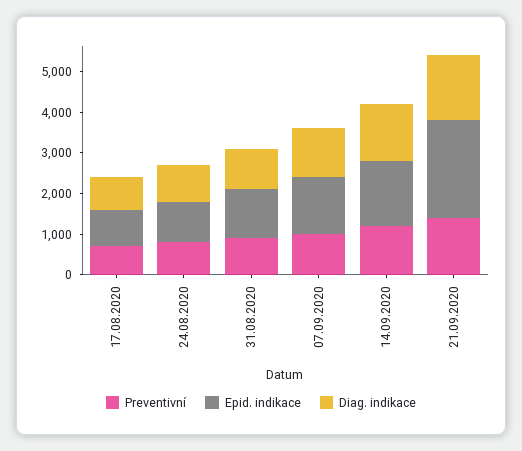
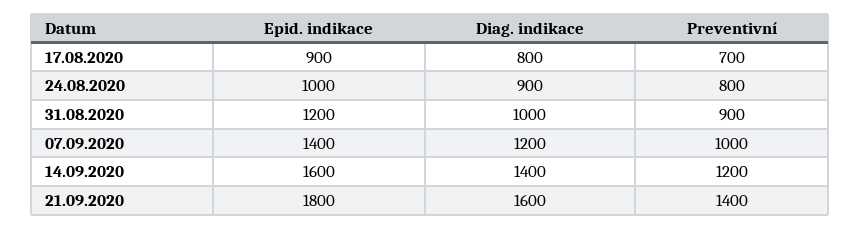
  {
    "Preventivní": {
      "17.08.2020": 700,
      "24.08.2020": 800,
      "31.08.2020": 900,
      "07.09.2020": 1000,
      "14.09.2020": 1200,
      "21.09.2020": 1400
    },
    "Epid. indikace": {
      "17.08.2020": 900,
      "24.08.2020": 1000,
      "31.08.2020": 1200,
      "07.09.2020": 1400,
      "14.09.2020": 1600,
-     "21.09.2020": 2400
+     "21.09.2020": 1800
    },
    "Diag. indikace": {
      "17.08.2020": 800,
      "24.08.2020": 900,
      "31.08.2020": 1000,
      "07.09.2020": 1200,
      "14.09.2020": 1400,
      "21.09.2020": 1600
    }
  }

